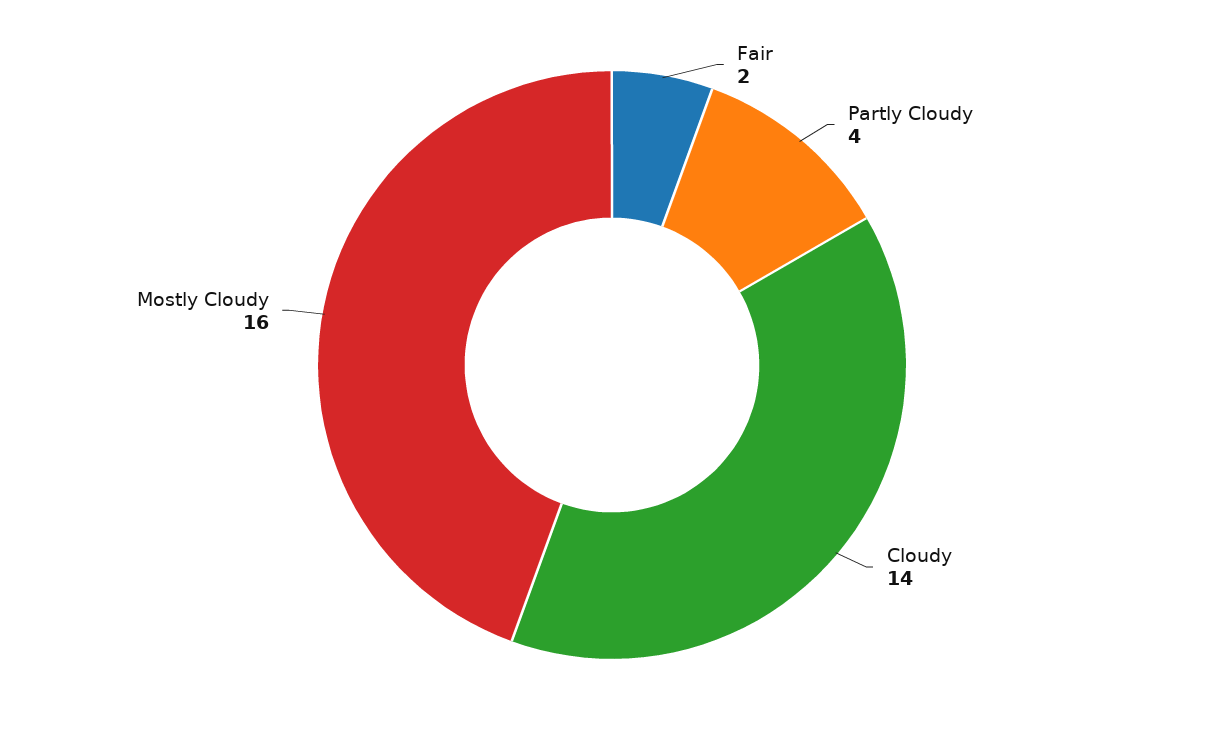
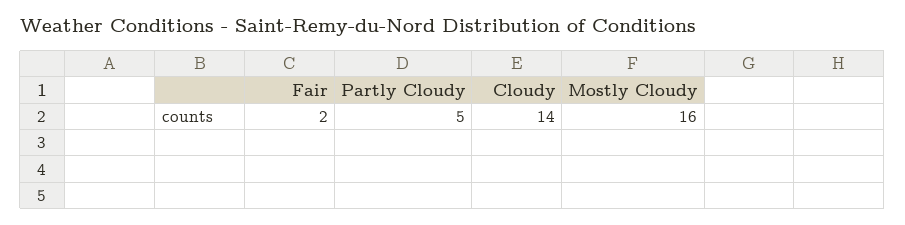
  {
    "Fair": 2,
-   "Partly Cloudy": 4,
+   "Partly Cloudy": 5,
    "Cloudy": 14,
    "Mostly Cloudy": 16
  }

